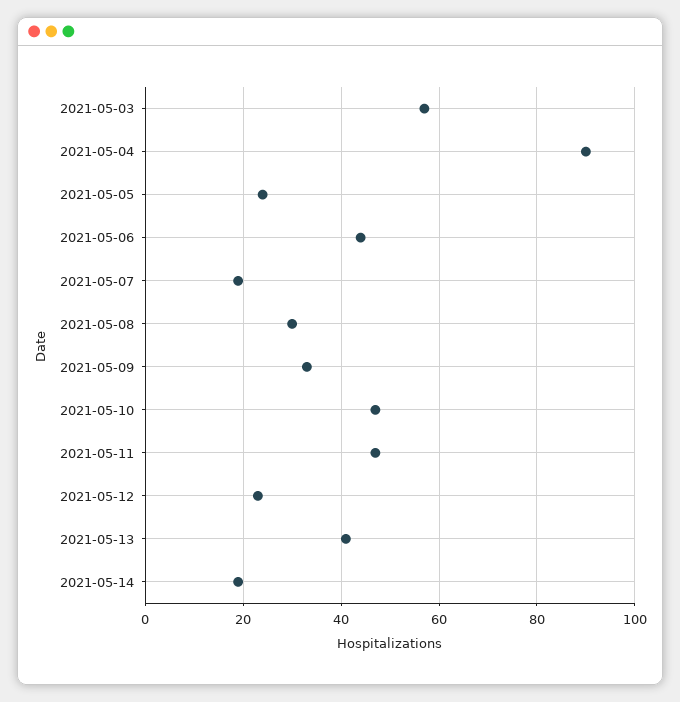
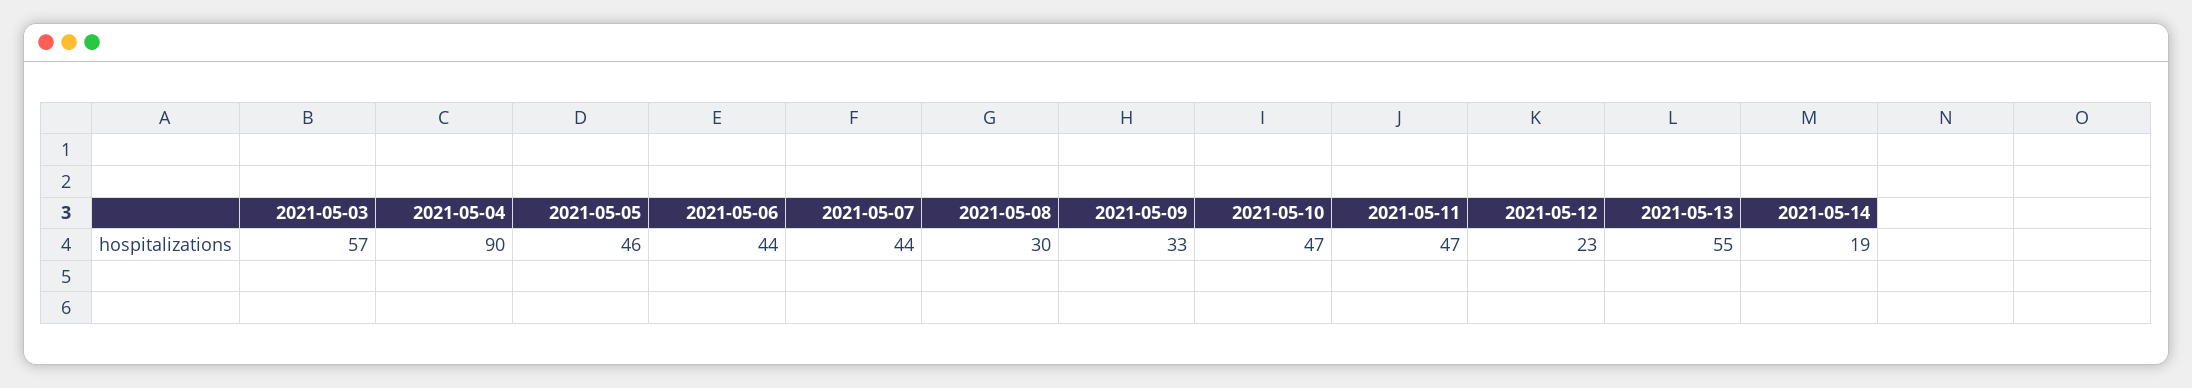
  {
    "2021-05-03": 57,
    "2021-05-04": 90,
-   "2021-05-05": 25,
+   "2021-05-05": 46,
    "2021-05-06": 44,
-   "2021-05-07": 20,
+   "2021-05-07": 44,
    "2021-05-08": 30,
    "2021-05-09": 33,
    "2021-05-10": 47,
    "2021-05-11": 47,
    "2021-05-12": 23,
-   "2021-05-13": 40,
+   "2021-05-13": 55,
    "2021-05-14": 19
  }

